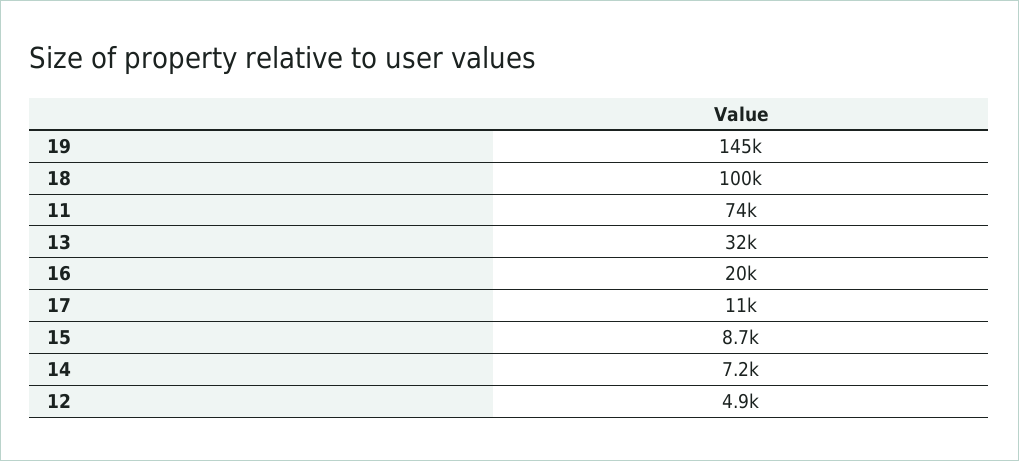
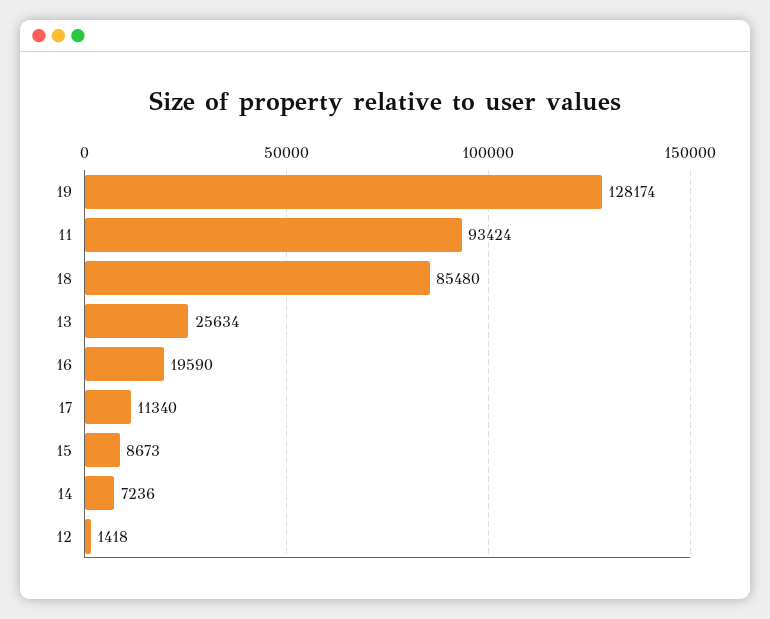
  {
-   "19": 145000,
+   "19": 128174,
-   "18": 100000,
+   "18": 85480,
-   "11": 74000,
+   "11": 93424,
-   "13": 32000,
+   "13": 25634,
    "16": 19590,
    "17": 11340,
    "15": 8673,
    "14": 7236,
-   "12": 4900
+   "12": 1418
  }

